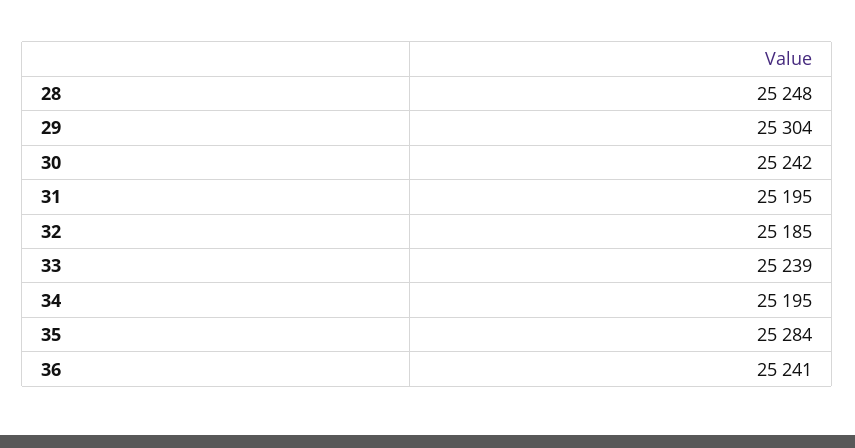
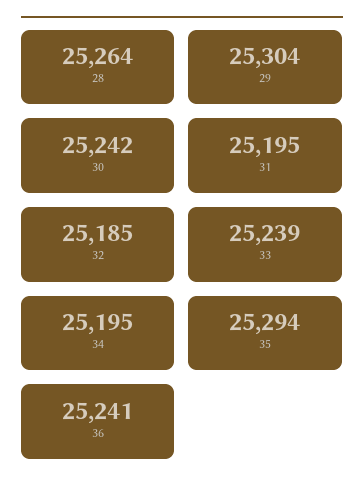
  {
-   "28": 25248,
+   "28": 25264,
    "29": 25304,
    "30": 25242,
    "31": 25195,
    "32": 25185,
    "33": 25239,
    "34": 25195,
-   "35": 25284,
+   "35": 25294,
    "36": 25241
  }

